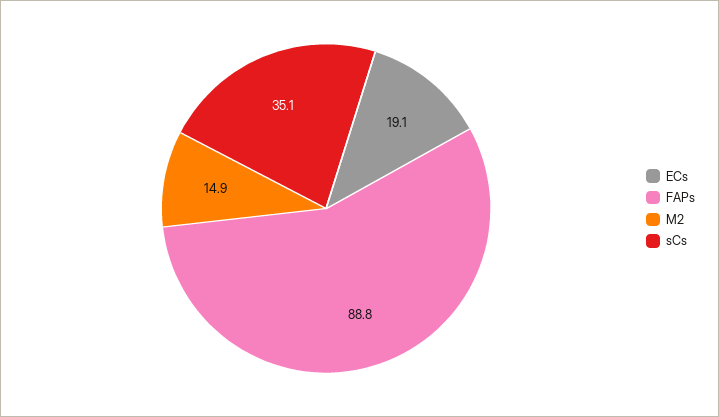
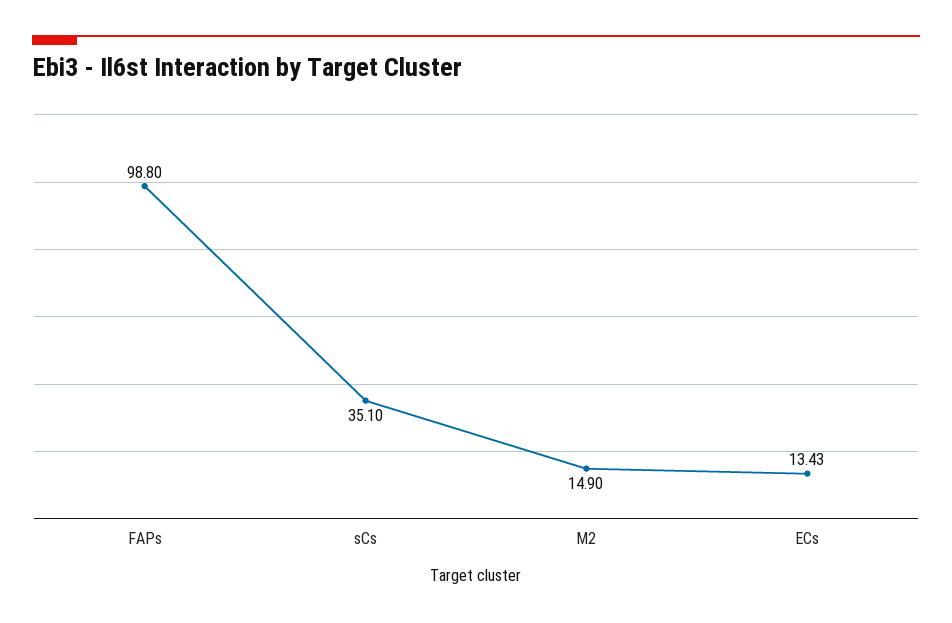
  {
-   "ECs": 19.1,
+   "ECs": 13.43,
-   "FAPs": 88.8,
+   "FAPs": 98.8,
    "M2": 14.9,
    "sCs": 35.1
  }

